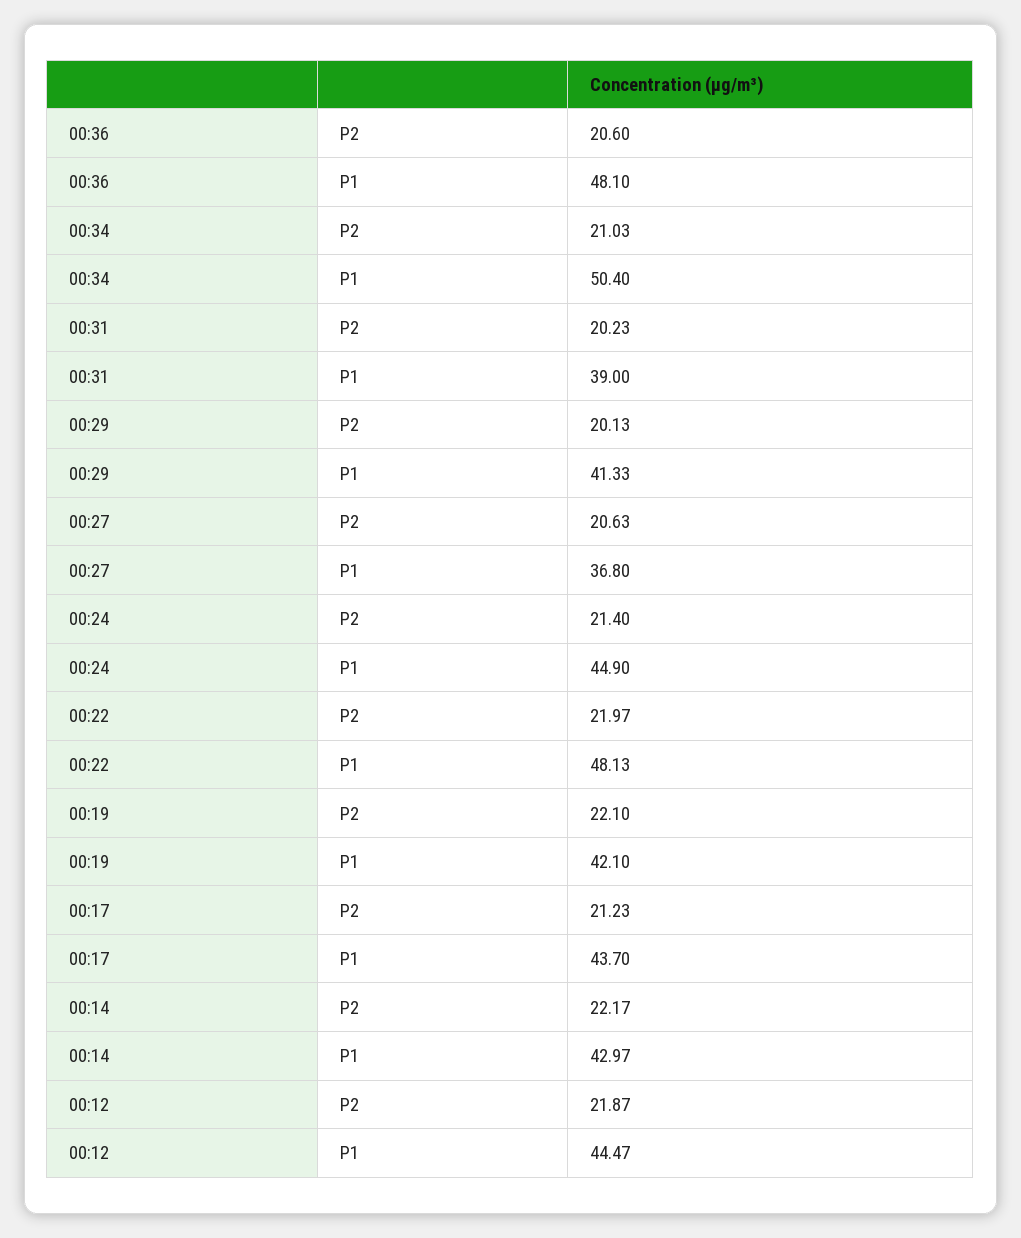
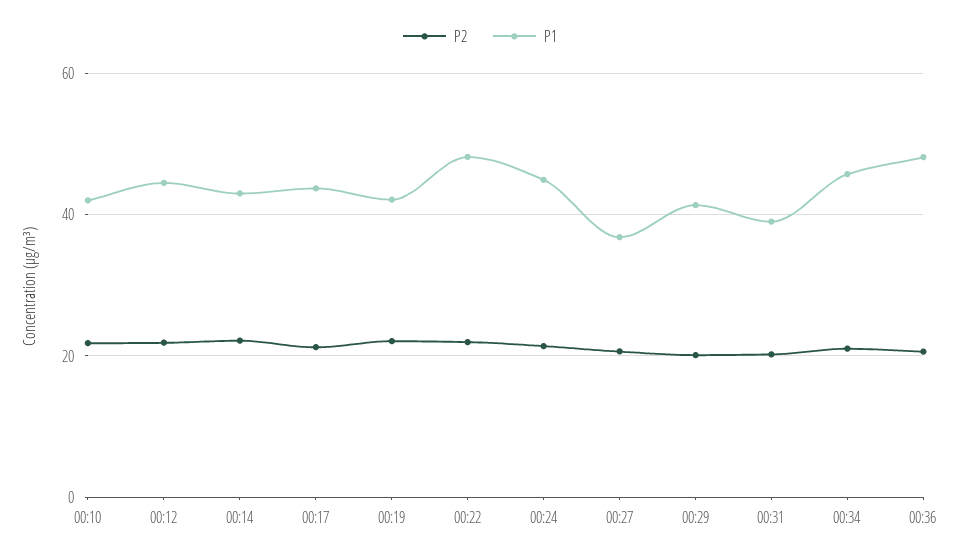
  {
    "P2": {
      "00:36": 20.6,
      "00:34": 21.03,
      "00:31": 20.23,
      "00:29": 20.13,
      "00:27": 20.63,
      "00:24": 21.4,
      "00:22": 21.97,
      "00:19": 22.1,
      "00:17": 21.23,
      "00:14": 22.17,
-     "00:12": 21.87
+     "00:12": 21.87,
+     "00:10": 22
    },
    "P1": {
      "00:36": 48.1,
-     "00:34": 50.4,
+     "00:34": 46,
      "00:31": 39,
      "00:29": 41.33,
      "00:27": 36.8,
      "00:24": 44.9,
      "00:22": 48.13,
      "00:19": 42.1,
      "00:17": 43.7,
      "00:14": 42.97,
-     "00:12": 44.47
+     "00:12": 44.47,
+     "00:10": 42
    }
  }

